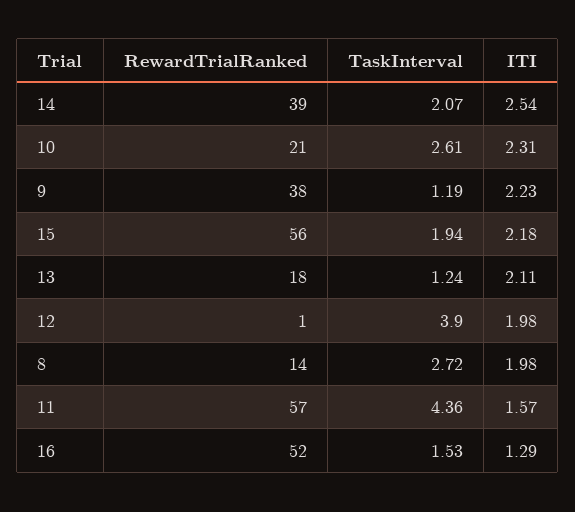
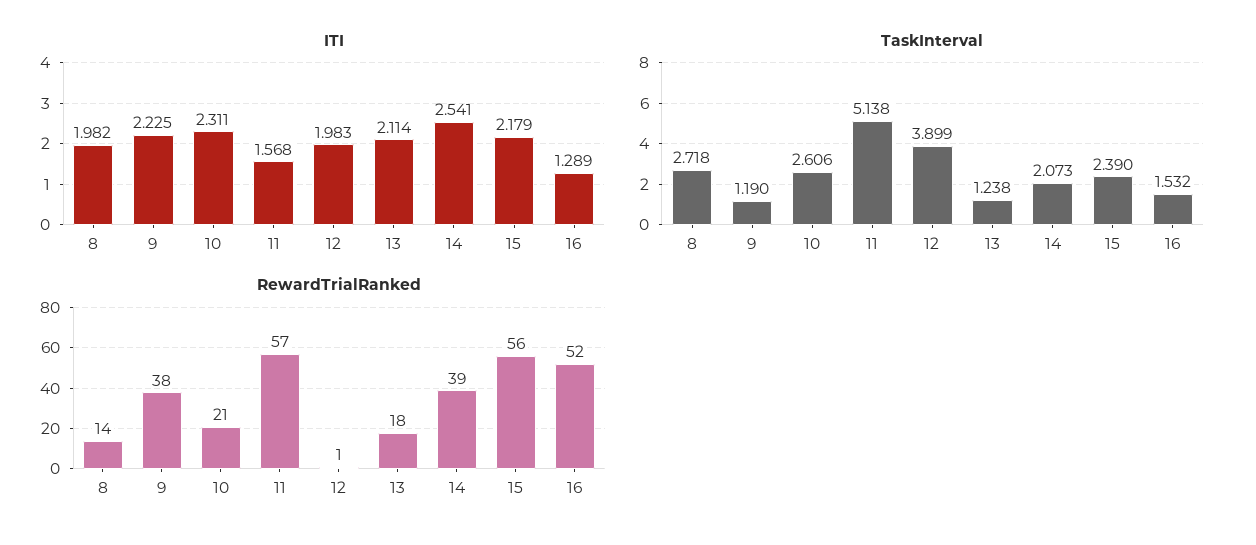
  {
    "RewardTrialRanked": {
      "14": 39,
      "10": 21,
      "9": 38,
      "15": 56,
      "13": 18,
      "12": 1,
      "8": 14,
      "11": 57,
      "16": 52
    },
    "TaskInterval": {
      "14": 2.073,
      "10": 2.606,
      "9": 1.19,
-     "15": 1.94,
+     "15": 2.39,
      "13": 1.238,
      "12": 3.899,
      "8": 2.718,
-     "11": 4.36,
+     "11": 5.138,
      "16": 1.532
    },
    "ITI": {
      "14": 2.541,
      "10": 2.311,
      "9": 2.225,
      "15": 2.179,
      "13": 2.114,
      "12": 1.983,
      "8": 1.982,
      "11": 1.568,
      "16": 1.289
    }
  }

